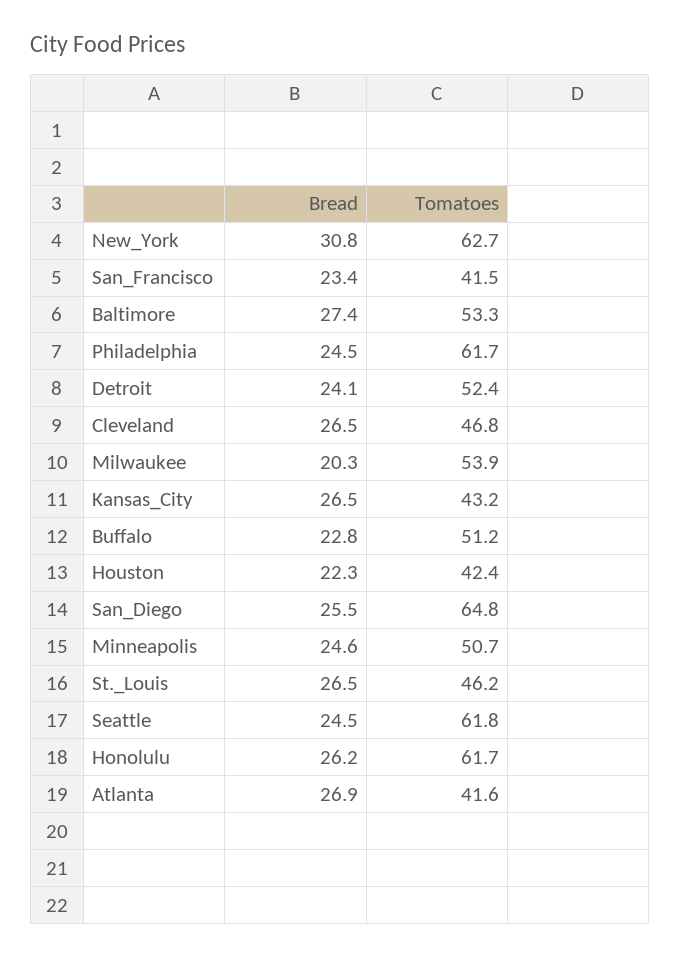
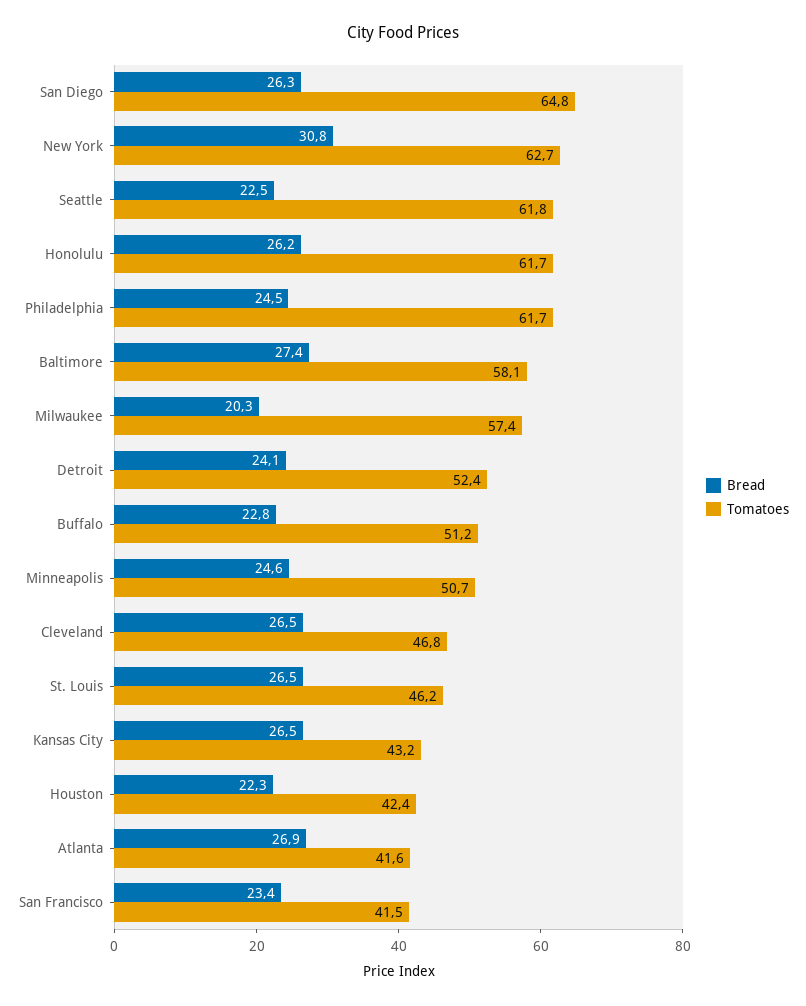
  {
    "Bread": {
      "New_York": 30.8,
      "San_Francisco": 23.4,
      "Baltimore": 27.4,
      "Philadelphia": 24.5,
      "Detroit": 24.1,
      "Cleveland": 26.5,
      "Milwaukee": 20.3,
      "Kansas_City": 26.5,
      "Buffalo": 22.8,
      "Houston": 22.3,
-     "San_Diego": 25.5,
+     "San_Diego": 26.3,
      "Minneapolis": 24.6,
      "St._Louis": 26.5,
-     "Seattle": 24.5,
+     "Seattle": 22.5,
      "Honolulu": 26.2,
      "Atlanta": 26.9
    },
    "Tomatoes": {
      "New_York": 62.7,
      "San_Francisco": 41.5,
-     "Baltimore": 53.3,
+     "Baltimore": 58.1,
      "Philadelphia": 61.7,
      "Detroit": 52.4,
      "Cleveland": 46.8,
-     "Milwaukee": 53.9,
+     "Milwaukee": 57.4,
      "Kansas_City": 43.2,
      "Buffalo": 51.2,
      "Houston": 42.4,
      "San_Diego": 64.8,
      "Minneapolis": 50.7,
      "St._Louis": 46.2,
      "Seattle": 61.8,
      "Honolulu": 61.7,
      "Atlanta": 41.6
    }
  }

